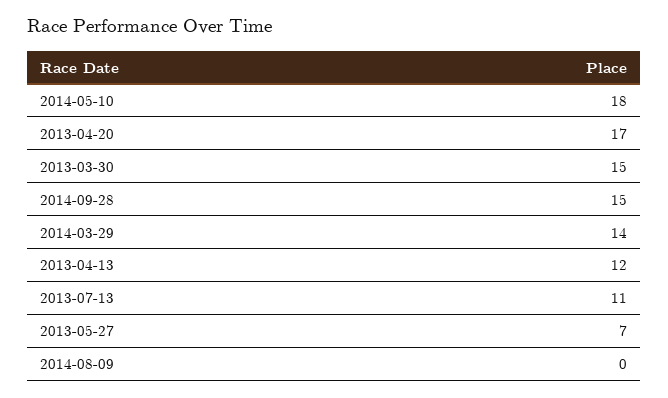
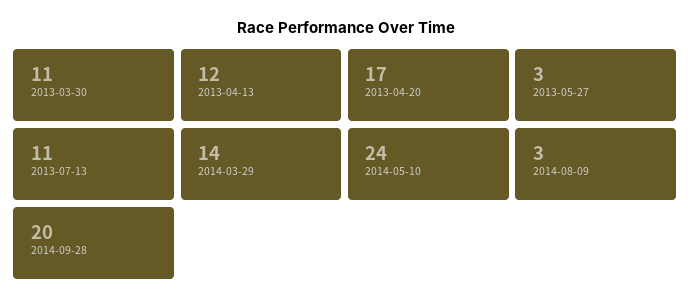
  {
-   "2014-05-10": 18,
+   "2014-05-10": 24,
    "2013-04-20": 17,
-   "2013-03-30": 15,
+   "2013-03-30": 11,
-   "2014-09-28": 15,
+   "2014-09-28": 20,
    "2014-03-29": 14,
    "2013-04-13": 12,
    "2013-07-13": 11,
-   "2013-05-27": 7,
+   "2013-05-27": 3,
-   "2014-08-09": 0
+   "2014-08-09": 3
  }

